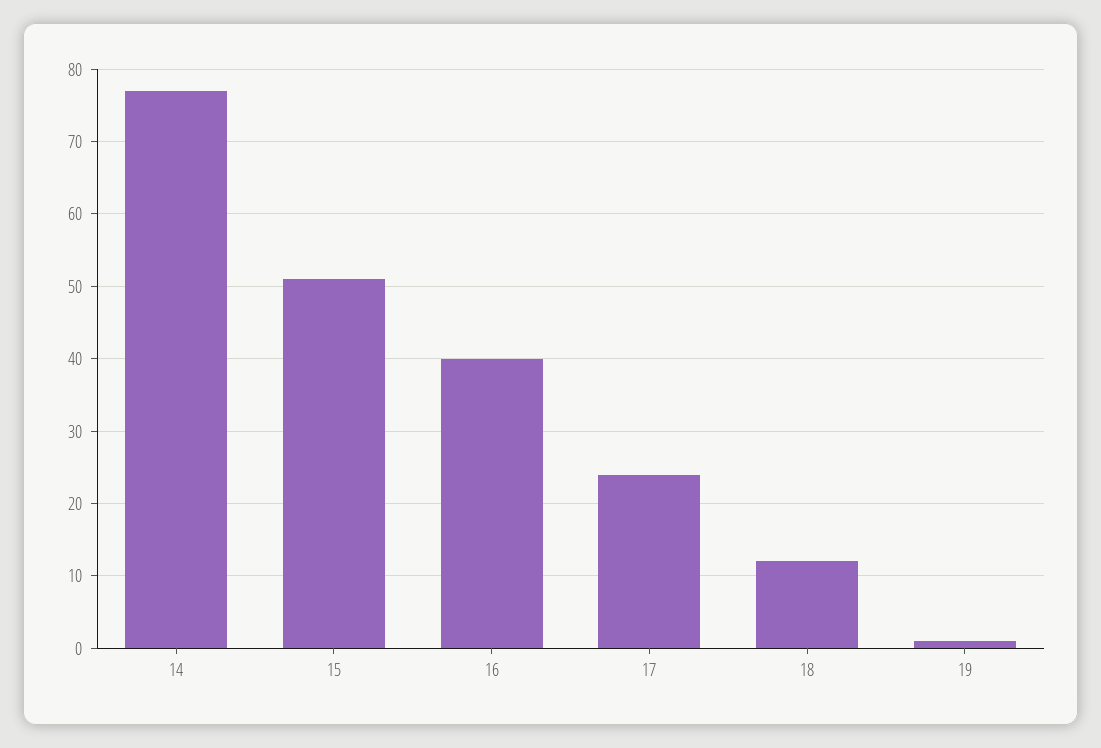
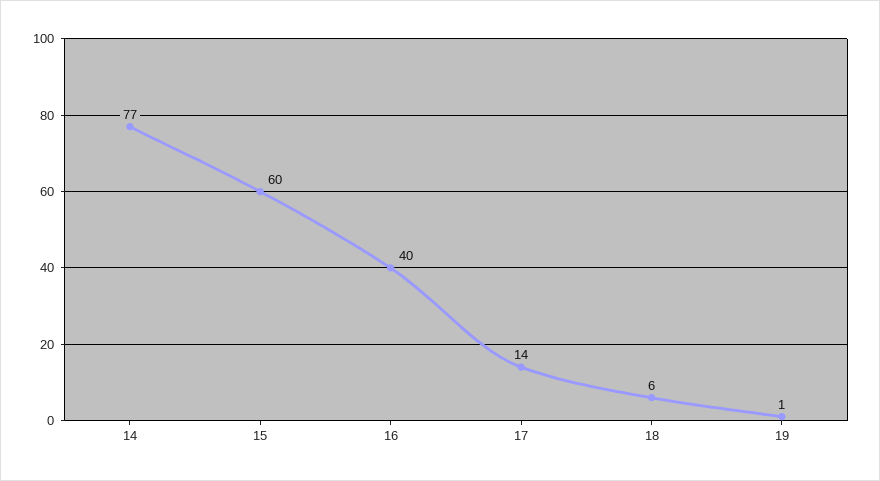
  {
    "14": 77,
-   "15": 51,
+   "15": 60,
    "16": 40,
-   "17": 24,
+   "17": 14,
-   "18": 12,
+   "18": 6,
    "19": 1
  }

